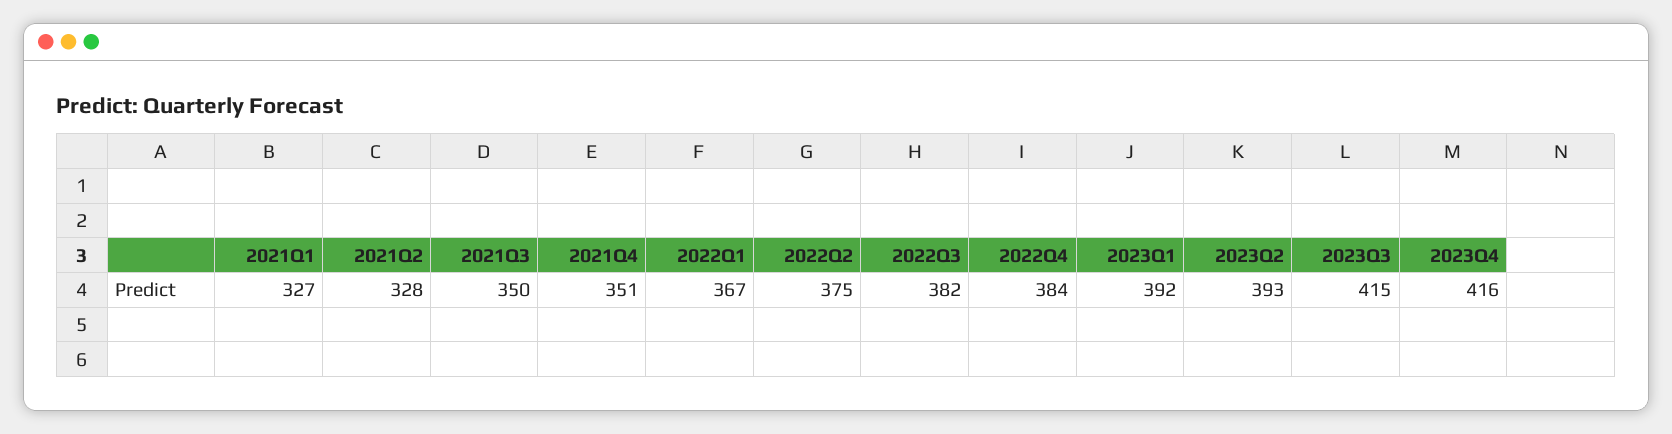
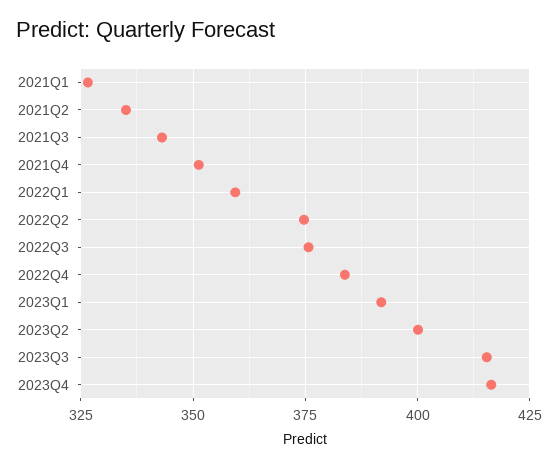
  {
    "2021Q1": 327,
-   "2021Q2": 328,
+   "2021Q2": 335,
-   "2021Q3": 350,
+   "2021Q3": 342.5,
    "2021Q4": 351,
-   "2022Q1": 367,
+   "2022Q1": 360,
    "2022Q2": 375,
-   "2022Q3": 382,
+   "2022Q3": 375,
    "2022Q4": 384,
    "2023Q1": 392,
-   "2023Q2": 393,
+   "2023Q2": 400,
    "2023Q3": 415,
    "2023Q4": 416
  }

